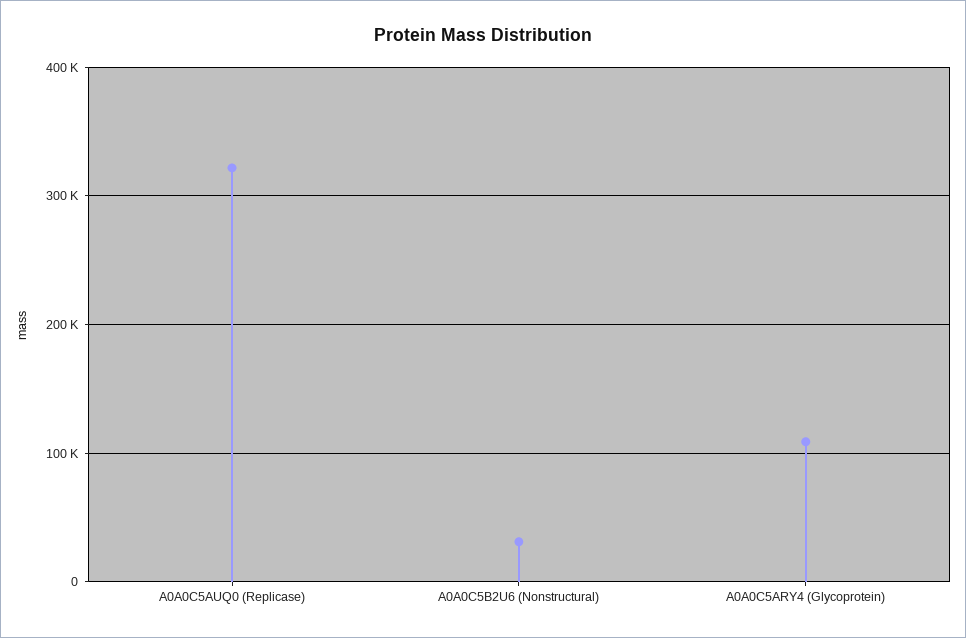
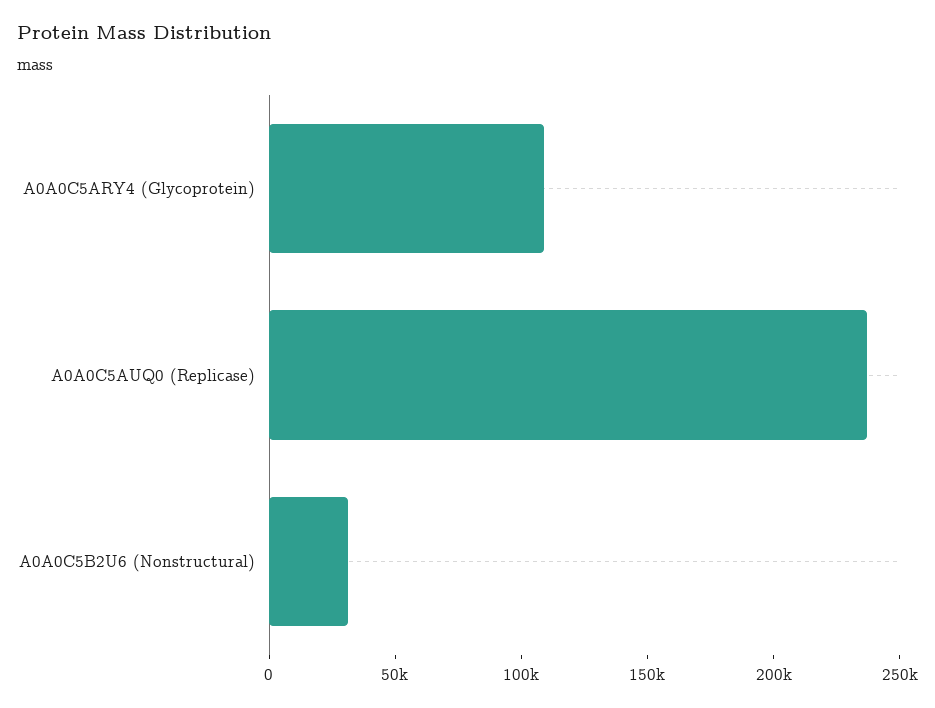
  {
-   "A0A0C5AUQ0 (Replicase)": 320000,
+   "A0A0C5AUQ0 (Replicase)": 240000,
    "A0A0C5B2U6 (Nonstructural)": 30000,
    "A0A0C5ARY4 (Glycoprotein)": 110000
  }

